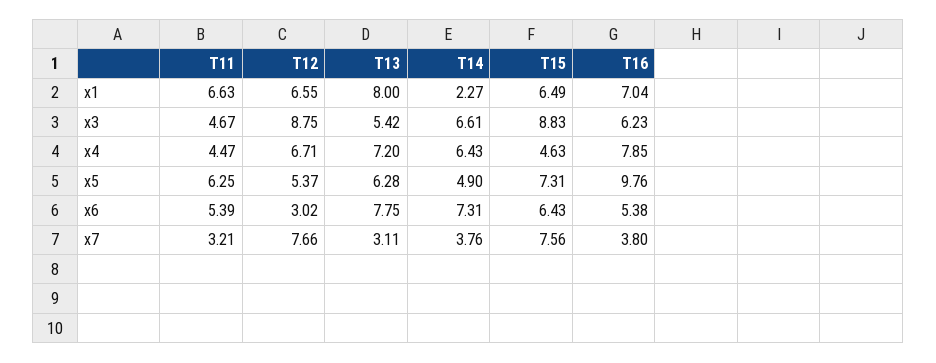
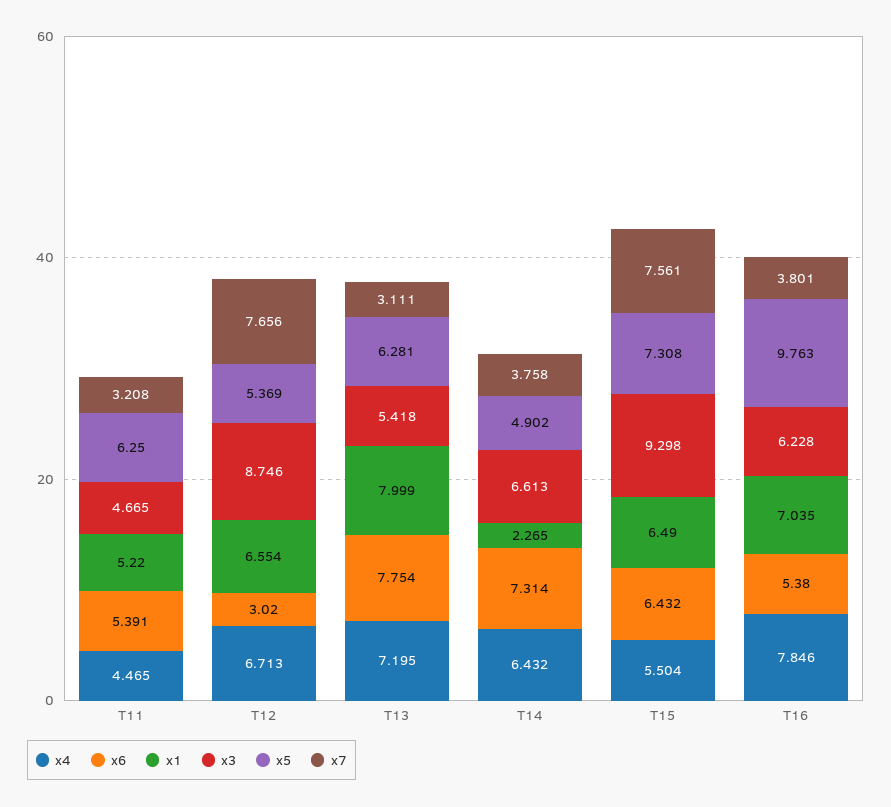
  {
    "x1": {
-     "T11": 6.63,
+     "T11": 5.22,
      "T12": 6.554,
      "T13": 7.999,
      "T14": 2.265,
      "T15": 6.49,
      "T16": 7.035
    },
    "x3": {
      "T11": 4.665,
      "T12": 8.746,
      "T13": 5.418,
      "T14": 6.613,
-     "T15": 8.83,
+     "T15": 9.298,
      "T16": 6.228
    },
    "x4": {
      "T11": 4.465,
      "T12": 6.713,
      "T13": 7.195,
      "T14": 6.432,
-     "T15": 4.63,
+     "T15": 5.504,
      "T16": 7.846
    },
    "x5": {
      "T11": 6.25,
      "T12": 5.369,
      "T13": 6.281,
      "T14": 4.902,
      "T15": 7.308,
      "T16": 9.763
    },
    "x6": {
      "T11": 5.391,
      "T12": 3.02,
      "T13": 7.754,
      "T14": 7.314,
      "T15": 6.432,
      "T16": 5.38
    },
    "x7": {
      "T11": 3.208,
      "T12": 7.656,
      "T13": 3.111,
      "T14": 3.758,
      "T15": 7.561,
      "T16": 3.801
    }
  }

